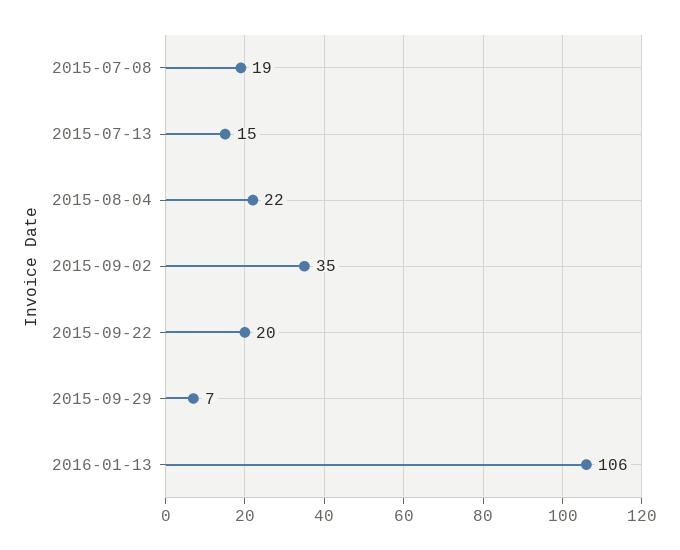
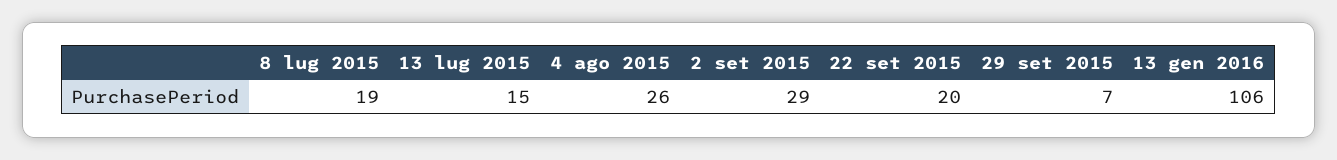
  {
    "2015-07-08": 19,
    "2015-07-13": 15,
-   "2015-08-04": 22,
+   "2015-08-04": 26,
-   "2015-09-02": 35,
+   "2015-09-02": 29,
    "2015-09-22": 20,
    "2015-09-29": 7,
    "2016-01-13": 106
  }

